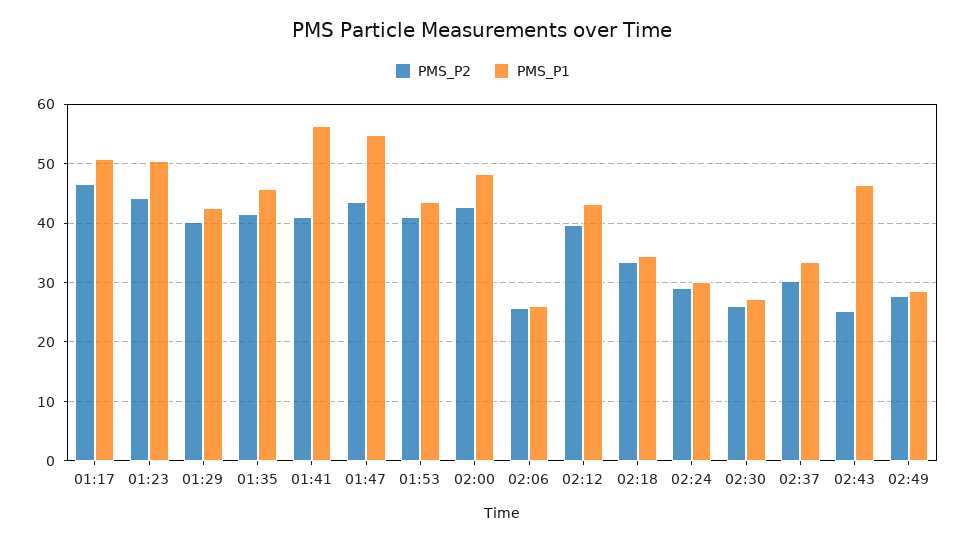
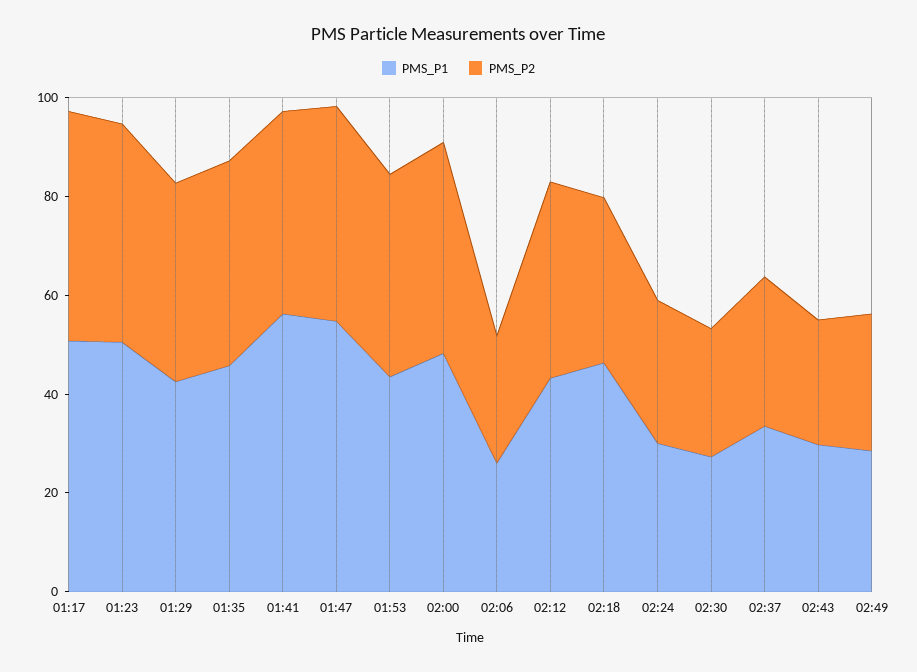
  {
    "PMS_P2": {
      "01:17": 46,
      "01:23": 44,
      "01:29": 40,
      "01:35": 42,
      "01:41": 42,
      "01:47": 44,
      "01:53": 42,
      "02:00": 42,
      "02:06": 26,
      "02:12": 40,
      "02:18": 34,
      "02:24": 30,
      "02:30": 26,
      "02:37": 30,
      "02:43": 26,
      "02:49": 28
    },
    "PMS_P1": {
      "01:17": 50,
      "01:23": 50,
      "01:29": 42,
      "01:35": 46,
      "01:41": 56,
      "01:47": 54,
      "01:53": 44,
      "02:00": 48,
      "02:06": 26,
      "02:12": 44,
-     "02:18": 34,
+     "02:18": 45,
      "02:24": 30,
      "02:30": 28,
      "02:37": 34,
-     "02:43": 46,
+     "02:43": 30,
      "02:49": 28
    }
  }

